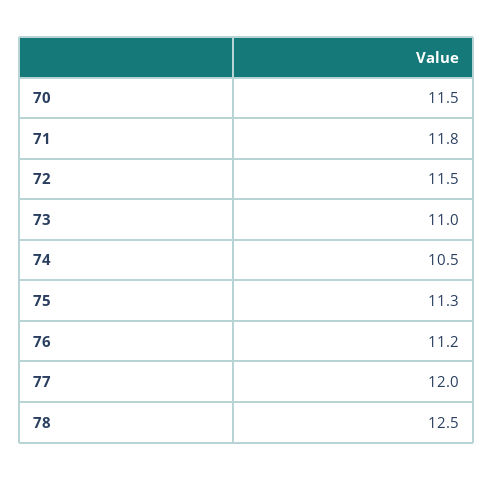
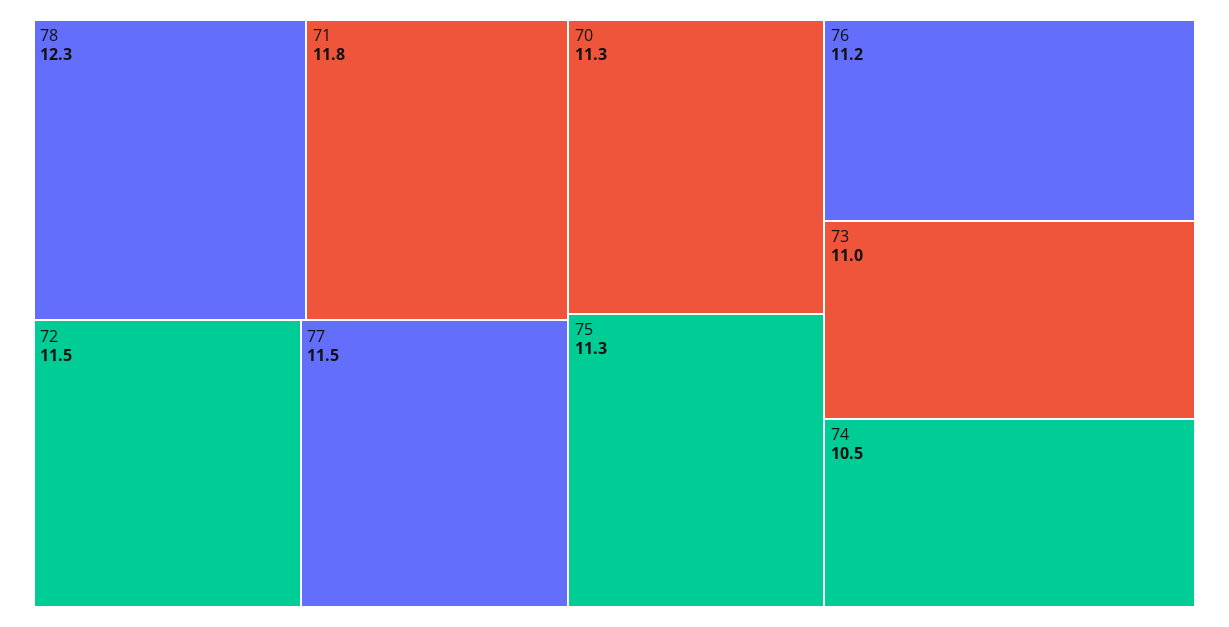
  {
-   "70": 11.5,
+   "70": 11.3,
    "71": 11.8,
    "72": 11.5,
    "73": 11,
    "74": 10.5,
    "75": 11.3,
    "76": 11.2,
-   "77": 12,
+   "77": 11.5,
-   "78": 12.5
+   "78": 12.3
  }

